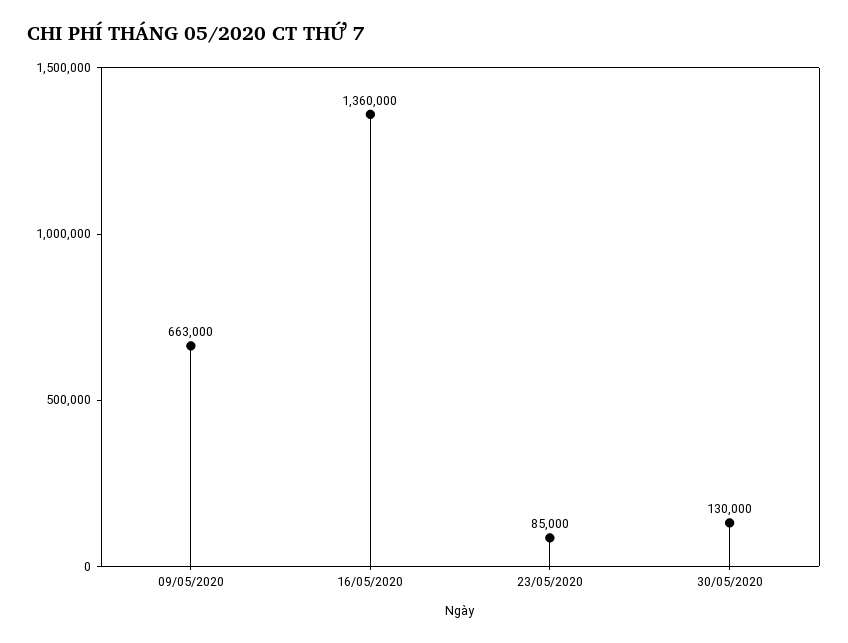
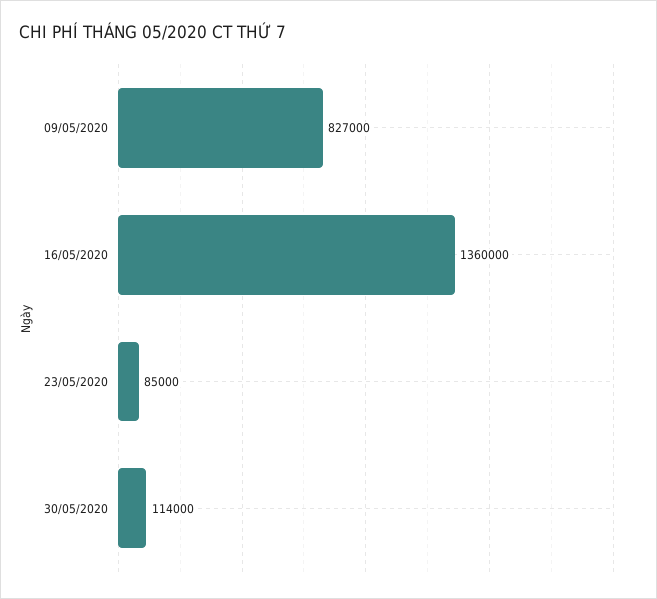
  {
-   "09/05/2020": 663000,
+   "09/05/2020": 827000,
    "16/05/2020": 1360000,
    "23/05/2020": 85000,
-   "30/05/2020": 130000
+   "30/05/2020": 114000
  }

